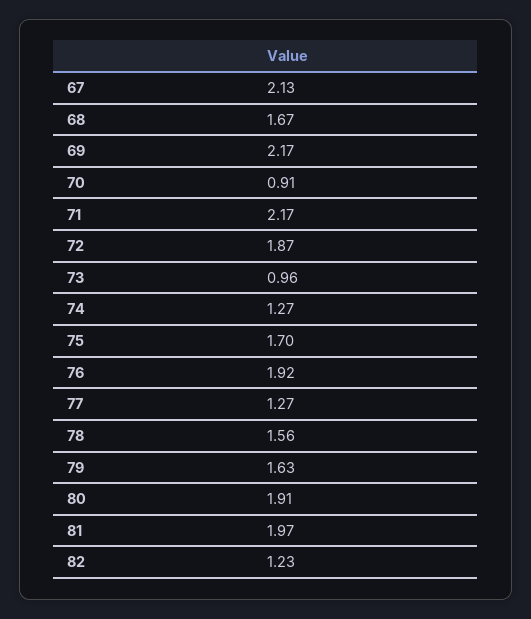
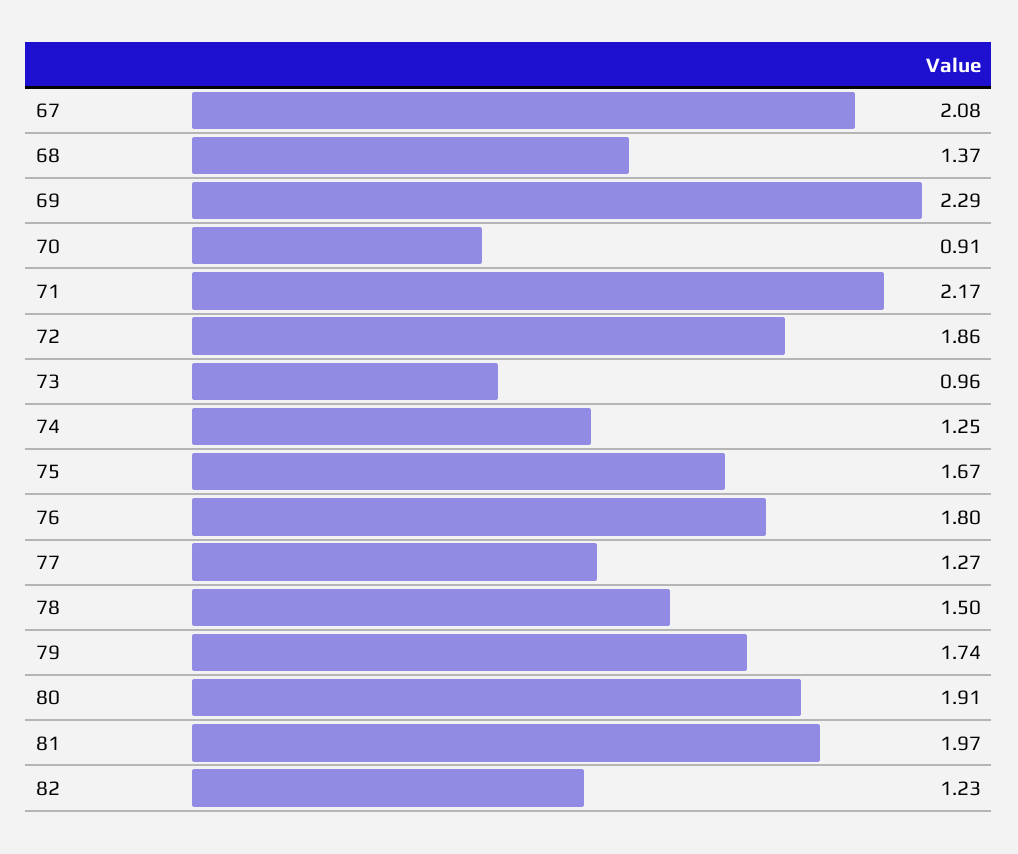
  {
-   "67": 2.13,
+   "67": 2.08,
-   "68": 1.67,
+   "68": 1.37,
-   "69": 2.17,
+   "69": 2.29,
    "70": 0.91,
    "71": 2.17,
-   "72": 1.87,
+   "72": 1.86,
    "73": 0.96,
-   "74": 1.27,
+   "74": 1.25,
-   "75": 1.7,
+   "75": 1.67,
-   "76": 1.92,
+   "76": 1.8,
    "77": 1.27,
-   "78": 1.56,
+   "78": 1.5,
-   "79": 1.63,
+   "79": 1.74,
    "80": 1.91,
    "81": 1.97,
    "82": 1.23
  }

